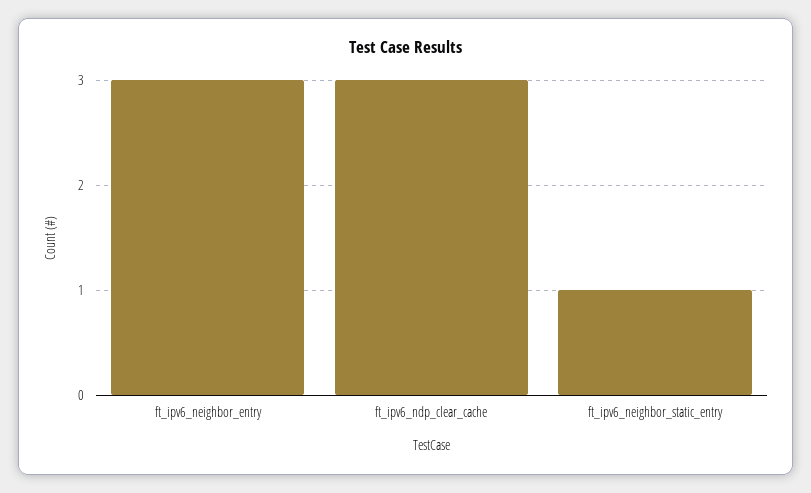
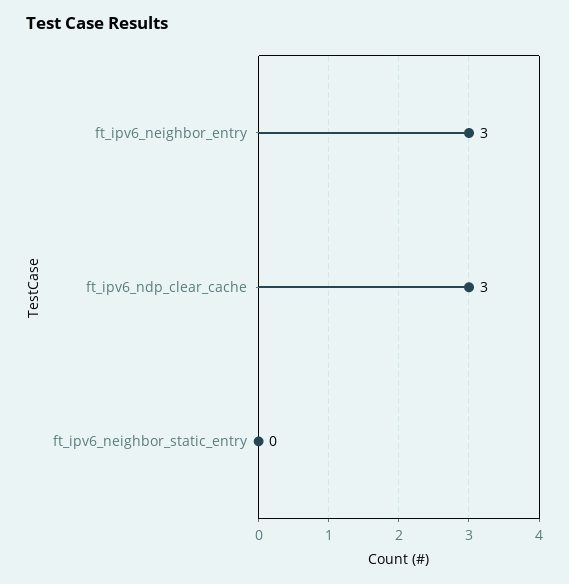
  {
    "ft_ipv6_neighbor_entry": 3,
    "ft_ipv6_ndp_clear_cache": 3,
-   "ft_ipv6_neighbor_static_entry": 1
+   "ft_ipv6_neighbor_static_entry": 0
  }

